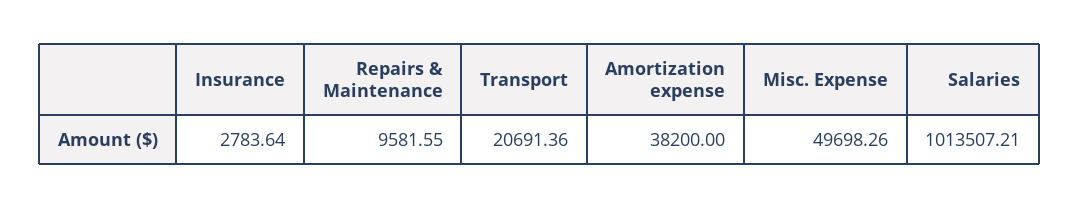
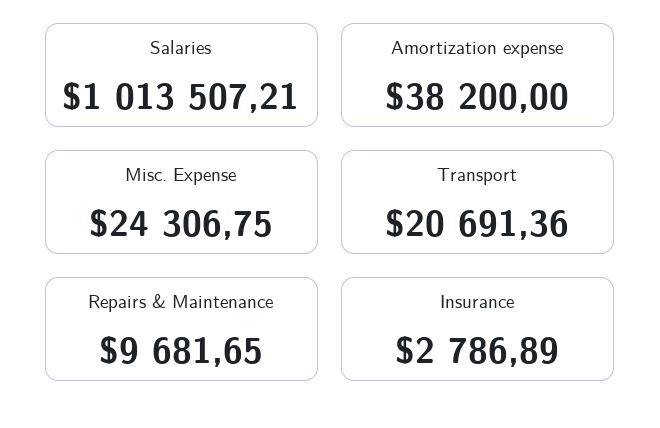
  {
-   "Insurance": 2783.64,
+   "Insurance": 2786.89,
-   "Repairs & Maintenance": 9581.55,
+   "Repairs & Maintenance": 9681.65,
    "Transport": 20691.36,
    "Amortization expense": 38200,
-   "Misc. Expense": 49698.26,
+   "Misc. Expense": 24306.75,
    "Salaries": 1013507.21
  }

